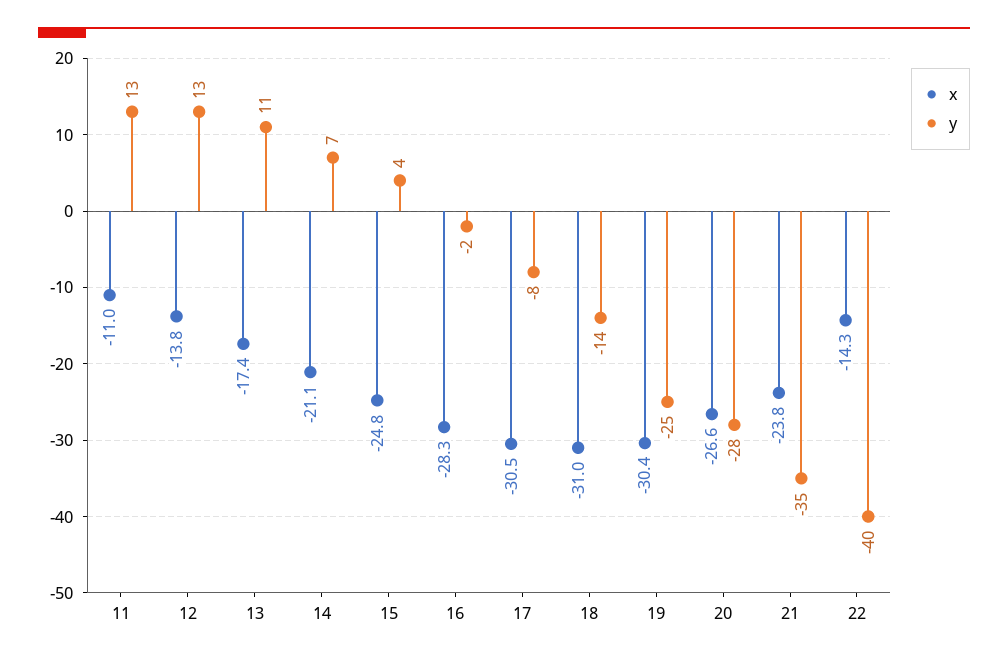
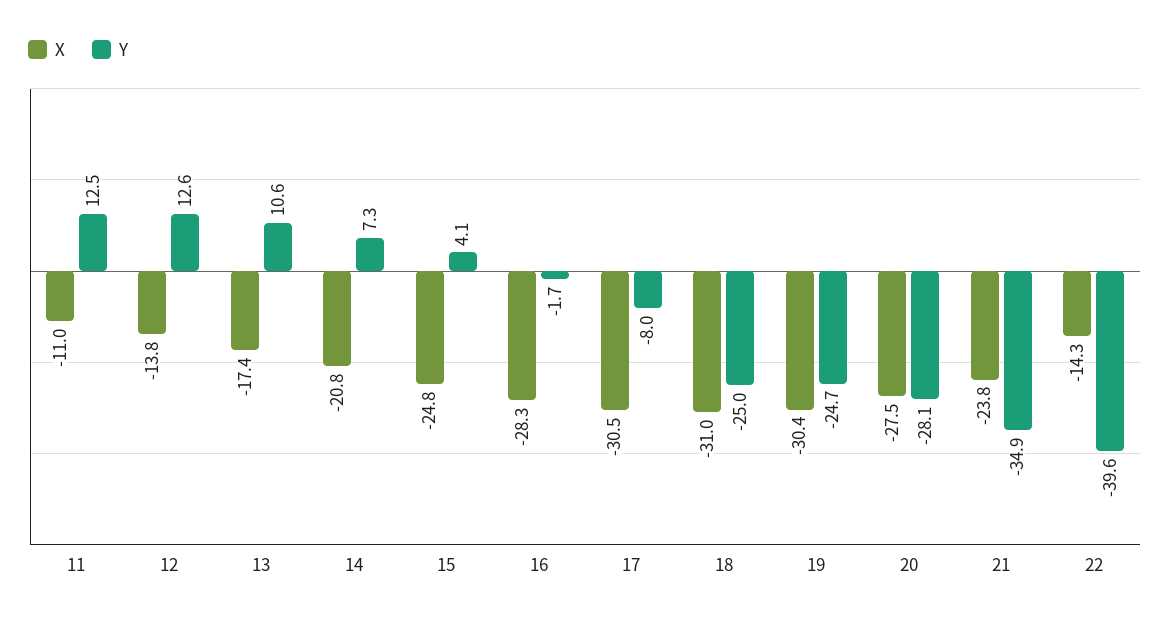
  {
    "x": {
      "11": -11,
      "12": -13.8,
      "13": -17.4,
-     "14": -21.1,
+     "14": -20.8,
      "15": -24.8,
      "16": -28.3,
      "17": -30.5,
      "18": -31,
      "19": -30.4,
-     "20": -26.6,
+     "20": -27.5,
      "21": -23.8,
      "22": -14.3
    },
    "y": {
      "11": 12.5,
      "12": 12.6,
      "13": 10.6,
      "14": 7.3,
      "15": 4.1,
      "16": -1.7,
      "17": -8,
-     "18": -14,
+     "18": -25,
      "19": -24.7,
      "20": -28.1,
      "21": -34.9,
      "22": -39.6
    }
  }

